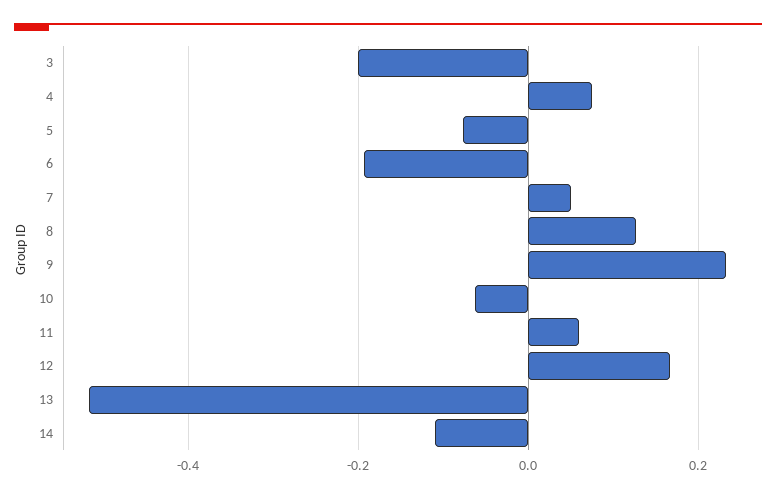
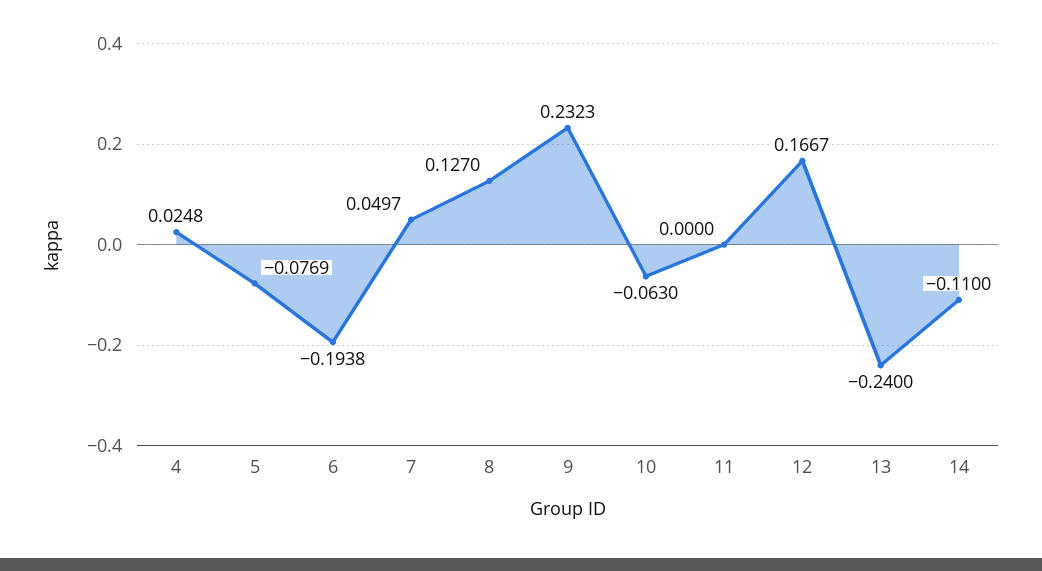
  {
-   "3": -0.2,
-   "4": 0.08,
+   "4": 0.0248,
    "5": -0.0769,
    "6": -0.1938,
    "7": 0.0497,
    "8": 0.127,
    "9": 0.2323,
    "10": -0.063,
-   "11": 0.06,
+   "11": 0,
    "12": 0.1667,
-   "13": -0.52,
+   "13": -0.24,
    "14": -0.11
  }

